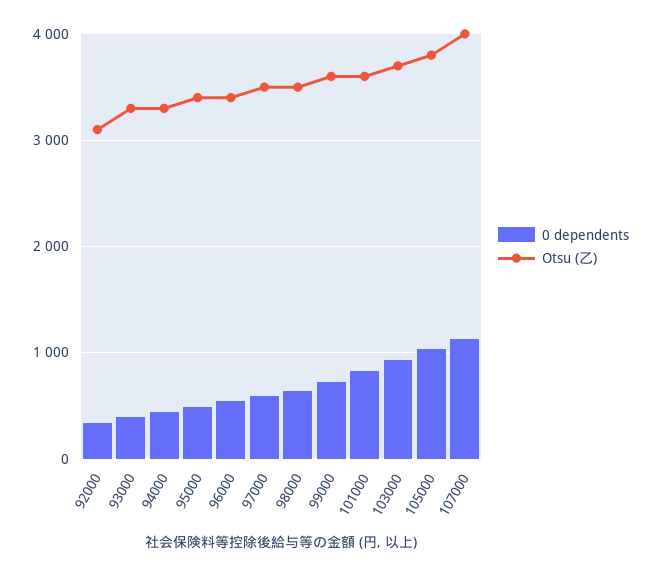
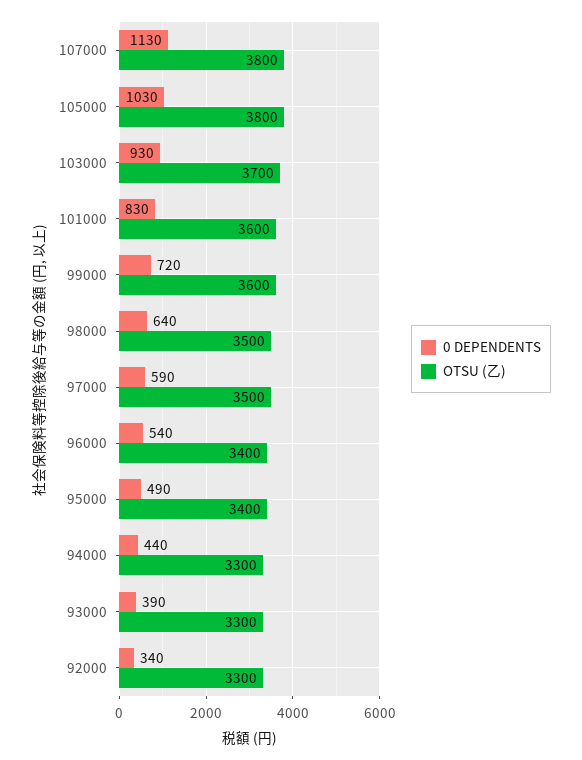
  {
    "0 dependents": {
      "92000": 340,
      "93000": 390,
      "94000": 440,
      "95000": 490,
      "96000": 540,
      "97000": 590,
      "98000": 640,
      "99000": 720,
      "101000": 830,
      "103000": 930,
      "105000": 1030,
      "107000": 1130
    },
    "Otsu (乙)": {
-     "92000": 3100,
+     "92000": 3300,
      "93000": 3300,
      "94000": 3300,
      "95000": 3400,
      "96000": 3400,
      "97000": 3500,
      "98000": 3500,
      "99000": 3600,
      "101000": 3600,
      "103000": 3700,
      "105000": 3800,
-     "107000": 4000
+     "107000": 3800
    }
  }

